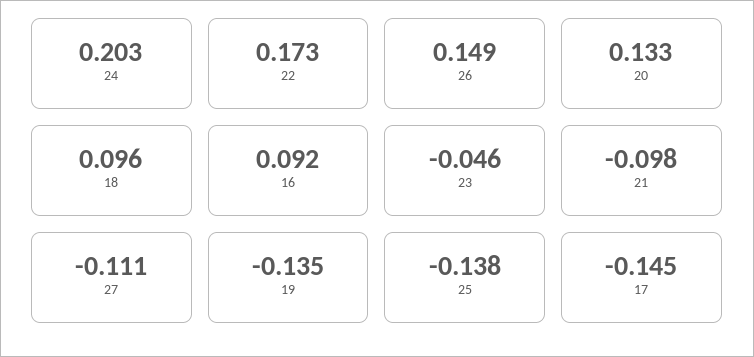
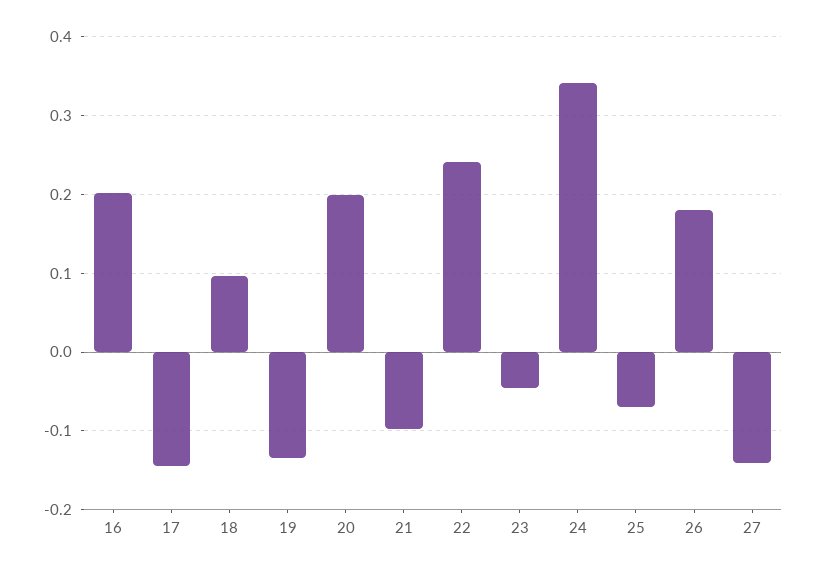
  {
-   "24": 0.203,
+   "24": 0.34,
-   "22": 0.173,
+   "22": 0.24,
-   "26": 0.149,
+   "26": 0.18,
-   "20": 0.133,
+   "20": 0.2,
    "18": 0.096,
-   "16": 0.092,
+   "16": 0.2,
    "23": -0.046,
    "21": -0.098,
-   "27": -0.111,
+   "27": -0.14,
    "19": -0.135,
-   "25": -0.138,
+   "25": -0.07,
    "17": -0.145
  }

